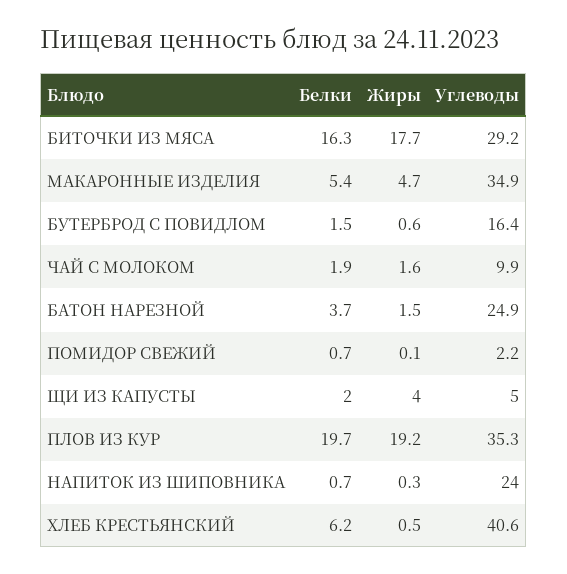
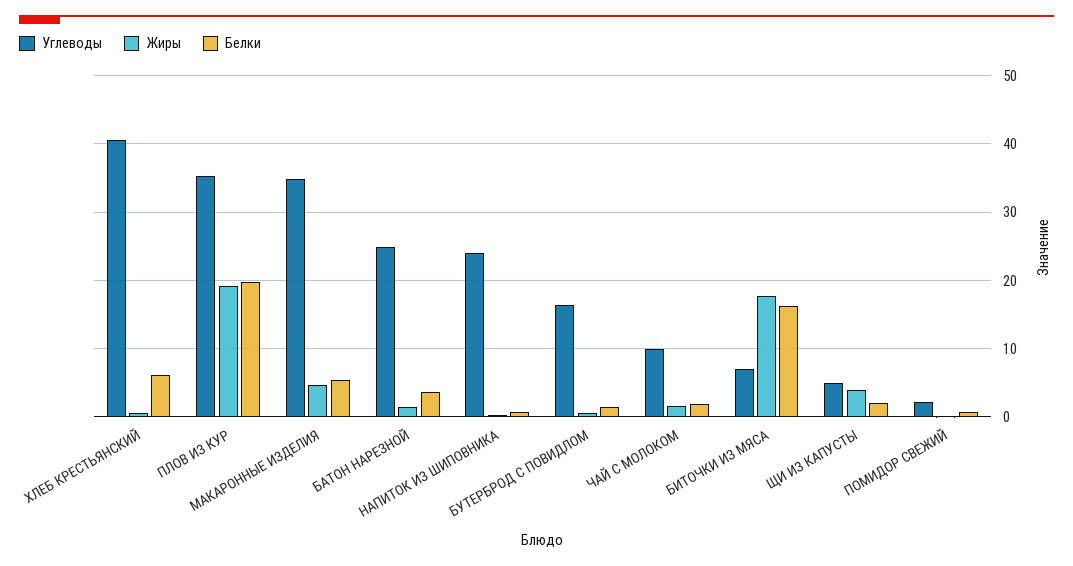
  {
    "Белки": {
      "БИТОЧКИ ИЗ МЯСА": 16.3,
      "МАКАРОННЫЕ ИЗДЕЛИЯ": 5.4,
      "БУТЕРБРОД С ПОВИДЛОМ": 1.5,
      "ЧАЙ С МОЛОКОМ": 1.9,
      "БАТОН НАРЕЗНОЙ": 3.7,
      "ПОМИДОР СВЕЖИЙ": 0.7,
      "ЩИ ИЗ КАПУСТЫ": 2,
      "ПЛОВ ИЗ КУР": 19.7,
      "НАПИТОК ИЗ ШИПОВНИКА": 0.7,
      "ХЛЕБ КРЕСТЬЯНСКИЙ": 6.2
    },
    "Жиры": {
      "БИТОЧКИ ИЗ МЯСА": 17.7,
      "МАКАРОННЫЕ ИЗДЕЛИЯ": 4.7,
      "БУТЕРБРОД С ПОВИДЛОМ": 0.6,
      "ЧАЙ С МОЛОКОМ": 1.6,
      "БАТОН НАРЕЗНОЙ": 1.5,
      "ПОМИДОР СВЕЖИЙ": 0.1,
      "ЩИ ИЗ КАПУСТЫ": 4,
      "ПЛОВ ИЗ КУР": 19.2,
      "НАПИТОК ИЗ ШИПОВНИКА": 0.3,
      "ХЛЕБ КРЕСТЬЯНСКИЙ": 0.5
    },
    "Углеводы": {
-     "БИТОЧКИ ИЗ МЯСА": 29.2,
+     "БИТОЧКИ ИЗ МЯСА": 7,
      "МАКАРОННЫЕ ИЗДЕЛИЯ": 34.9,
      "БУТЕРБРОД С ПОВИДЛОМ": 16.4,
      "ЧАЙ С МОЛОКОМ": 9.9,
      "БАТОН НАРЕЗНОЙ": 24.9,
      "ПОМИДОР СВЕЖИЙ": 2.2,
      "ЩИ ИЗ КАПУСТЫ": 5,
      "ПЛОВ ИЗ КУР": 35.3,
      "НАПИТОК ИЗ ШИПОВНИКА": 24,
      "ХЛЕБ КРЕСТЬЯНСКИЙ": 40.6
    }
  }

